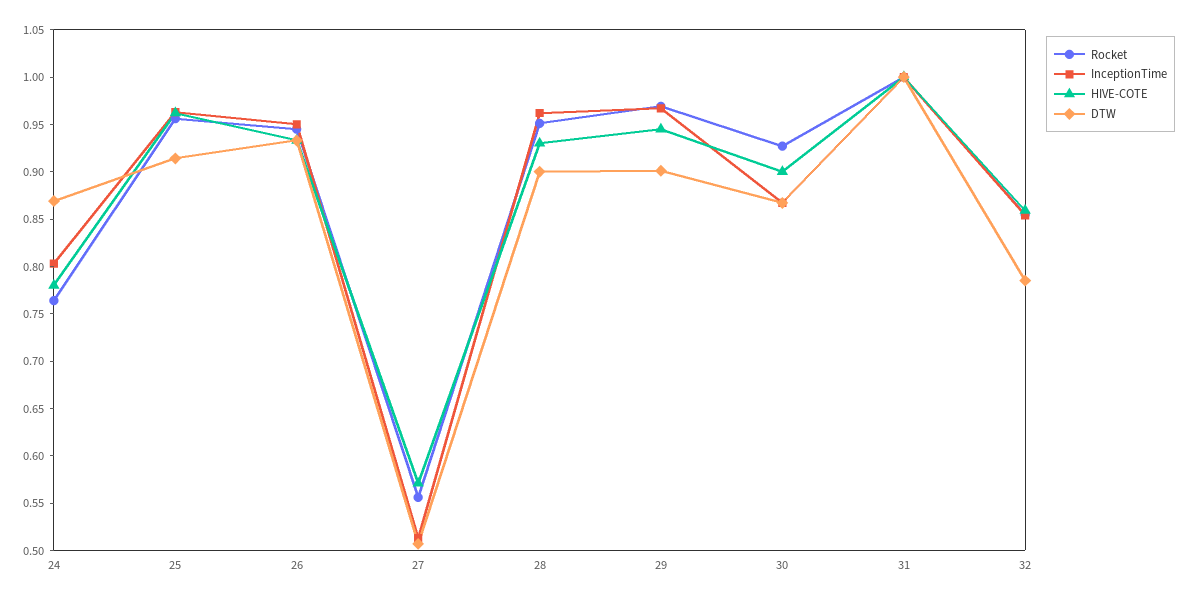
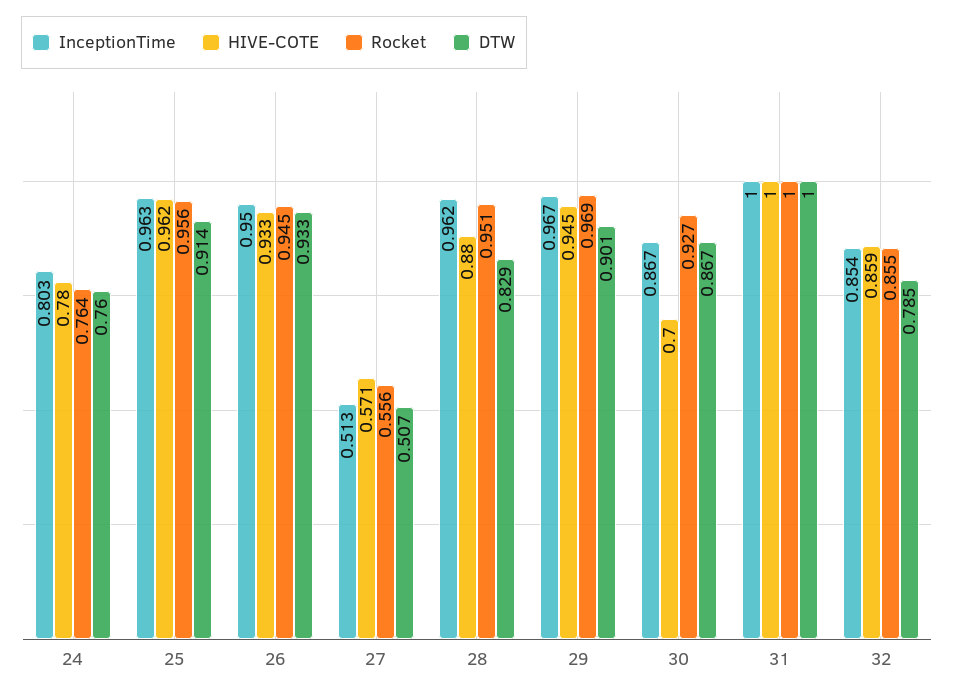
  {
    "Rocket": {
      "24": 0.764,
      "25": 0.956,
      "26": 0.945,
      "27": 0.556,
      "28": 0.951,
      "29": 0.969,
      "30": 0.927,
      "31": 1,
      "32": 0.855
    },
    "InceptionTime": {
      "24": 0.803,
      "25": 0.963,
      "26": 0.95,
      "27": 0.513,
      "28": 0.962,
      "29": 0.967,
      "30": 0.867,
      "31": 1,
      "32": 0.854
    },
    "HIVE-COTE": {
      "24": 0.78,
      "25": 0.962,
      "26": 0.933,
      "27": 0.571,
-     "28": 0.93,
+     "28": 0.88,
      "29": 0.945,
-     "30": 0.9,
+     "30": 0.7,
      "31": 1,
      "32": 0.859
    },
    "DTW": {
-     "24": 0.87,
+     "24": 0.76,
      "25": 0.914,
      "26": 0.933,
      "27": 0.507,
-     "28": 0.9,
+     "28": 0.829,
      "29": 0.901,
      "30": 0.867,
      "31": 1,
      "32": 0.785
    }
  }

